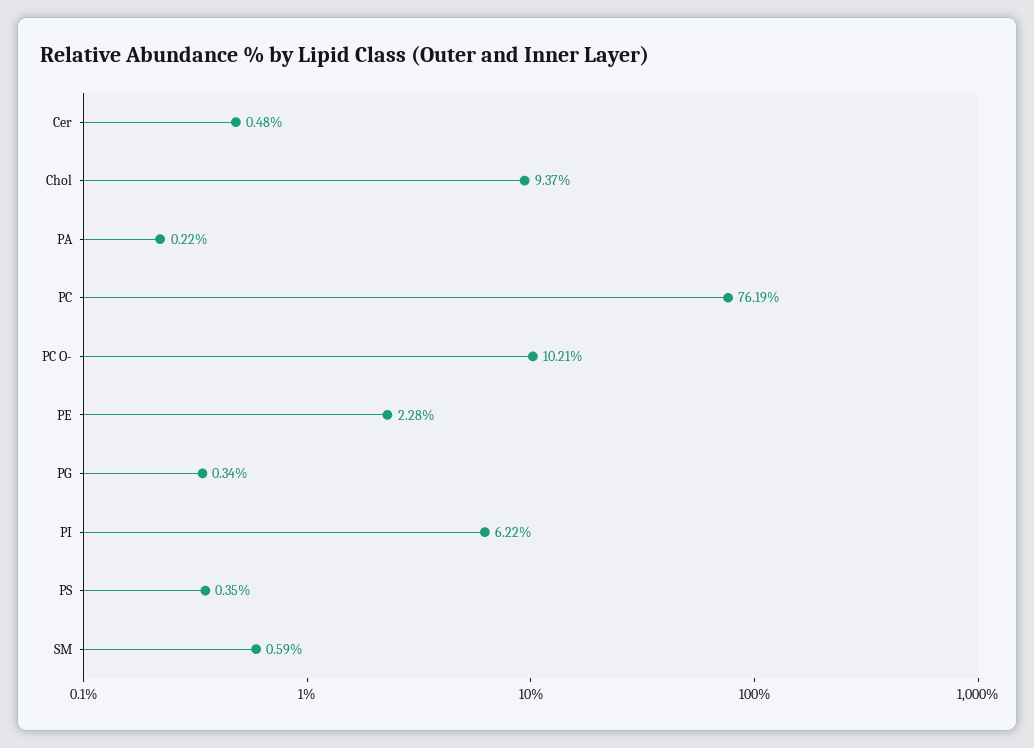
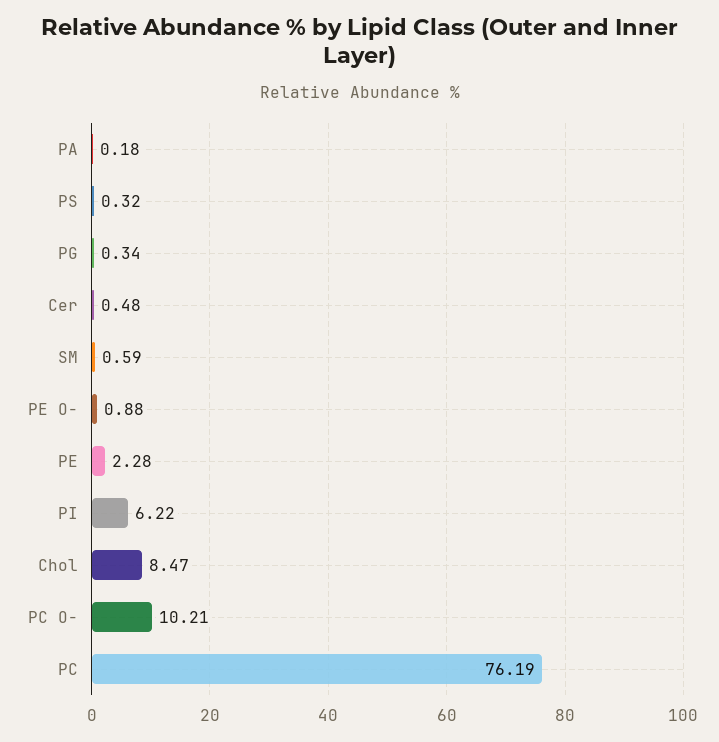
  {
    "Cer": 0.48,
-   "Chol": 9.37,
+   "Chol": 8.47,
-   "PA": 0.22,
+   "PA": 0.18,
    "PC": 76.19,
    "PC O-": 10.21,
    "PE": 2.28,
    "PG": 0.34,
    "PI": 6.22,
-   "PS": 0.35,
+   "PS": 0.32,
-   "SM": 0.59
+   "SM": 0.59,
+   "PE O-": 0.88
  }

